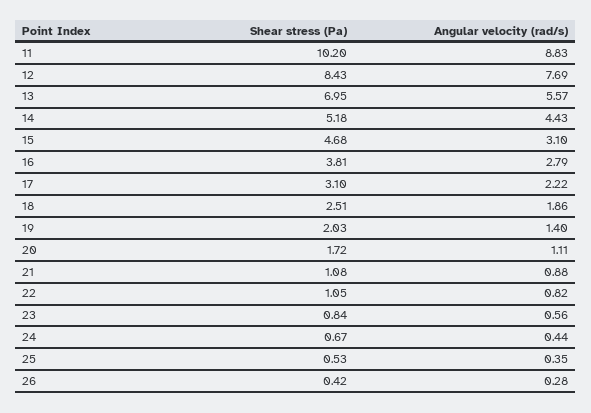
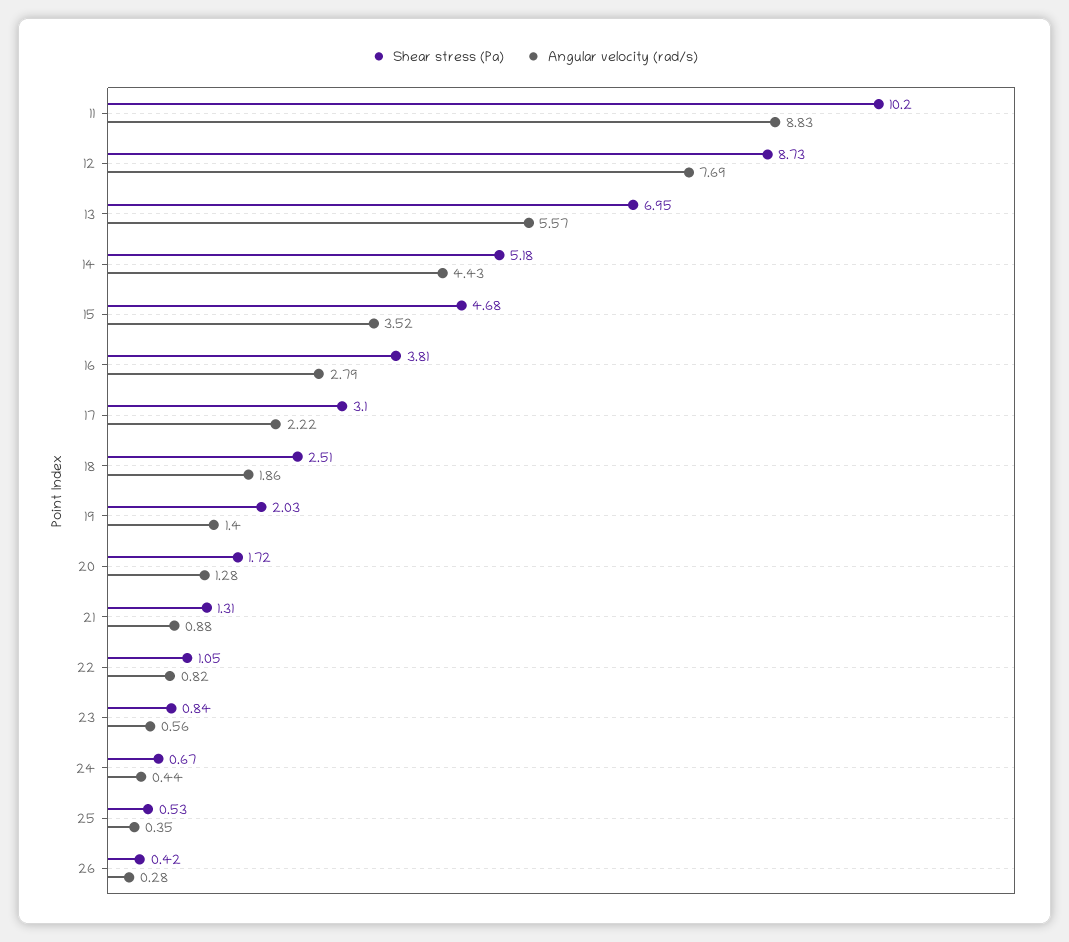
  {
    "Shear stress (Pa)": {
      "11": 10.2,
-     "12": 8.43,
+     "12": 8.73,
      "13": 6.95,
      "14": 5.18,
      "15": 4.68,
      "16": 3.81,
      "17": 3.1,
      "18": 2.51,
      "19": 2.03,
      "20": 1.72,
-     "21": 1.08,
+     "21": 1.31,
      "22": 1.05,
      "23": 0.84,
      "24": 0.67,
      "25": 0.53,
      "26": 0.42
    },
    "Angular velocity (rad/s)": {
      "11": 8.83,
      "12": 7.69,
      "13": 5.57,
      "14": 4.43,
-     "15": 3.1,
+     "15": 3.52,
      "16": 2.79,
      "17": 2.22,
      "18": 1.86,
      "19": 1.4,
-     "20": 1.11,
+     "20": 1.28,
      "21": 0.88,
      "22": 0.82,
      "23": 0.56,
      "24": 0.44,
      "25": 0.35,
      "26": 0.28
    }
  }

